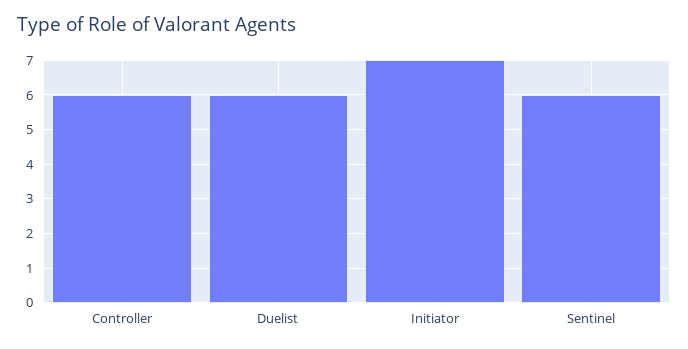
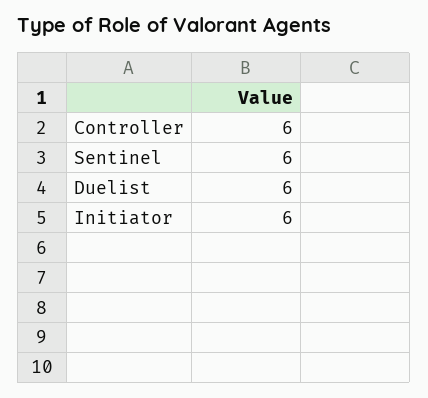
  {
    "Controller": 6,
    "Duelist": 6,
-   "Initiator": 7,
+   "Initiator": 6,
    "Sentinel": 6
  }

